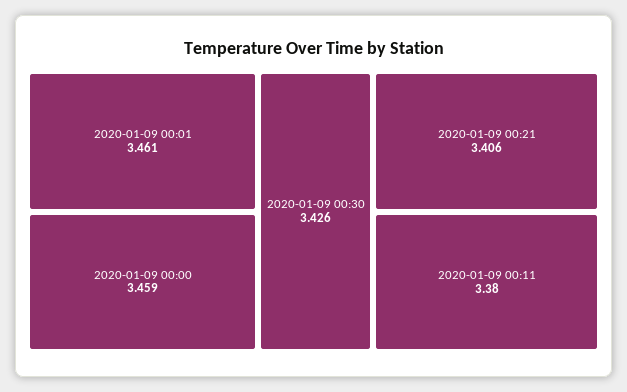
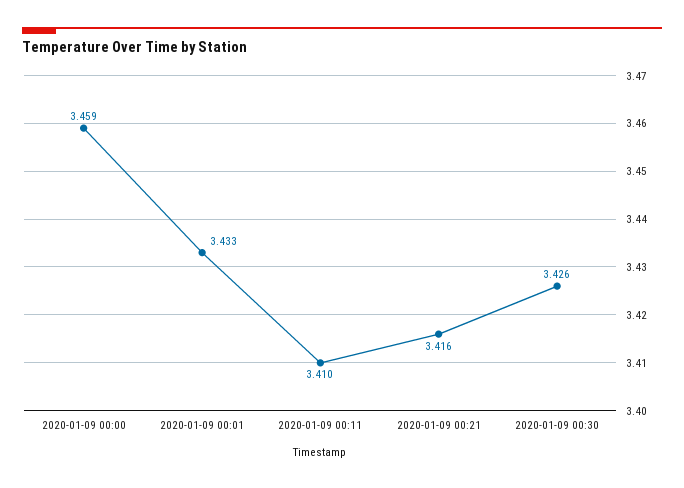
  {
-   "2020-01-09 00:01": 3.461,
+   "2020-01-09 00:01": 3.433,
    "2020-01-09 00:00": 3.459,
    "2020-01-09 00:30": 3.426,
-   "2020-01-09 00:21": 3.406,
+   "2020-01-09 00:21": 3.416,
-   "2020-01-09 00:11": 3.38
+   "2020-01-09 00:11": 3.41
  }

